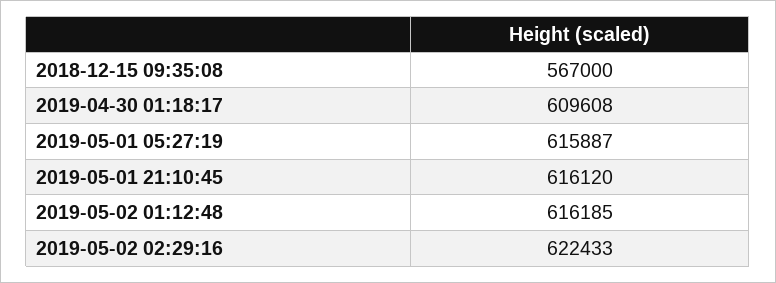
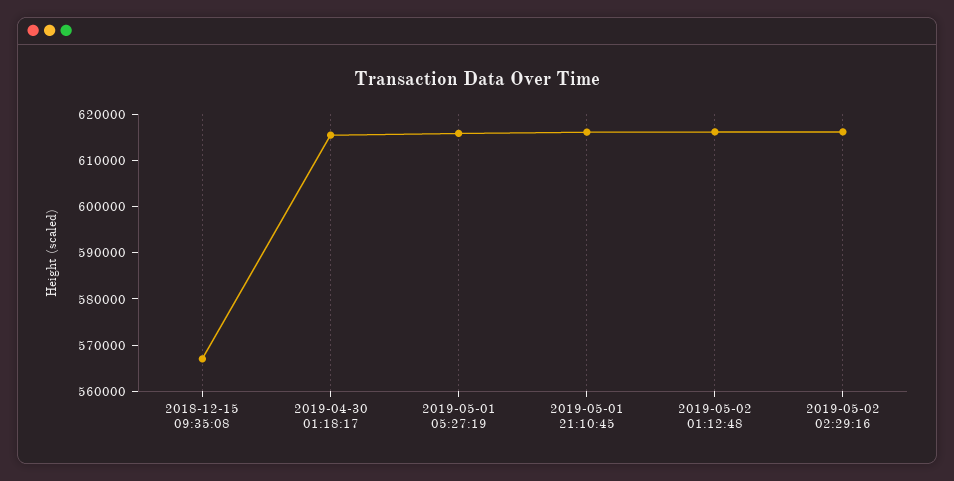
  {
    "2018-12-15 09:35:08": 567000,
-   "2019-04-30 01:18:17": 609608,
+   "2019-04-30 01:18:17": 616000,
    "2019-05-01 05:27:19": 615887,
    "2019-05-01 21:10:45": 616120,
    "2019-05-02 01:12:48": 616185,
-   "2019-05-02 02:29:16": 622433
+   "2019-05-02 02:29:16": 616000
  }

